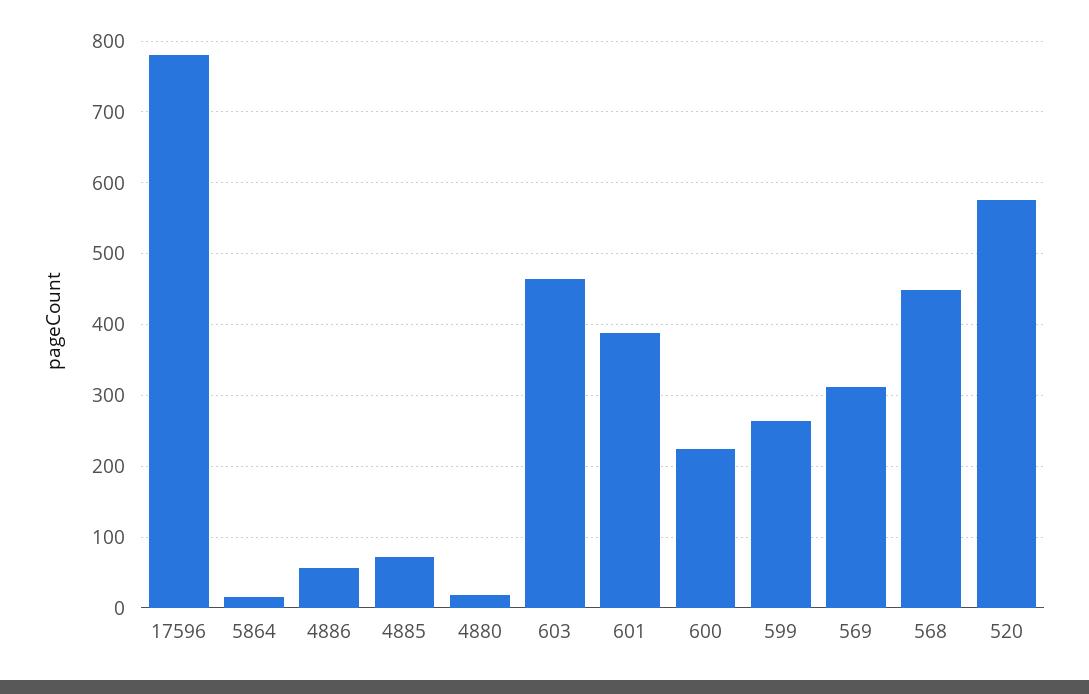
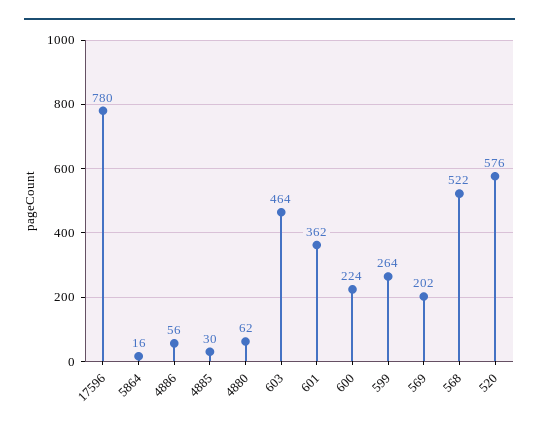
  {
    "17596": 780,
    "5864": 16,
    "4886": 56,
-   "4885": 70,
+   "4885": 30,
-   "4880": 20,
+   "4880": 62,
    "603": 464,
-   "601": 390,
+   "601": 362,
    "600": 224,
    "599": 264,
-   "569": 310,
+   "569": 202,
-   "568": 450,
+   "568": 522,
    "520": 576
  }

